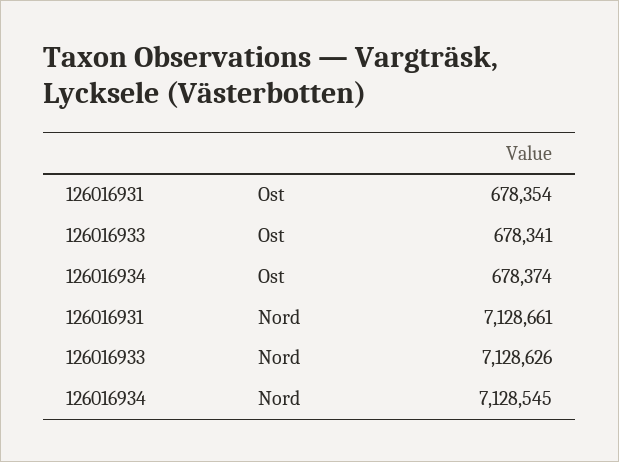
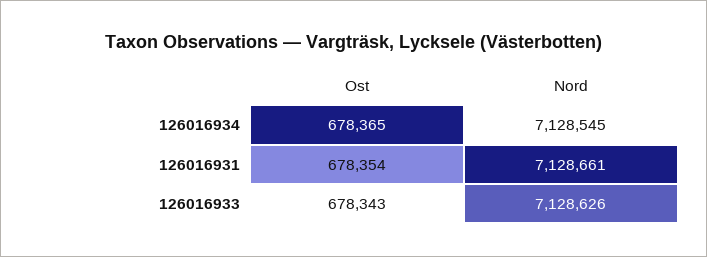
  {
    "126016931": {
      "Ost": 678354,
      "Nord": 7128661
    },
    "126016933": {
-     "Ost": 678341,
+     "Ost": 678343,
      "Nord": 7128626
    },
    "126016934": {
-     "Ost": 678374,
+     "Ost": 678365,
      "Nord": 7128545
    }
  }

